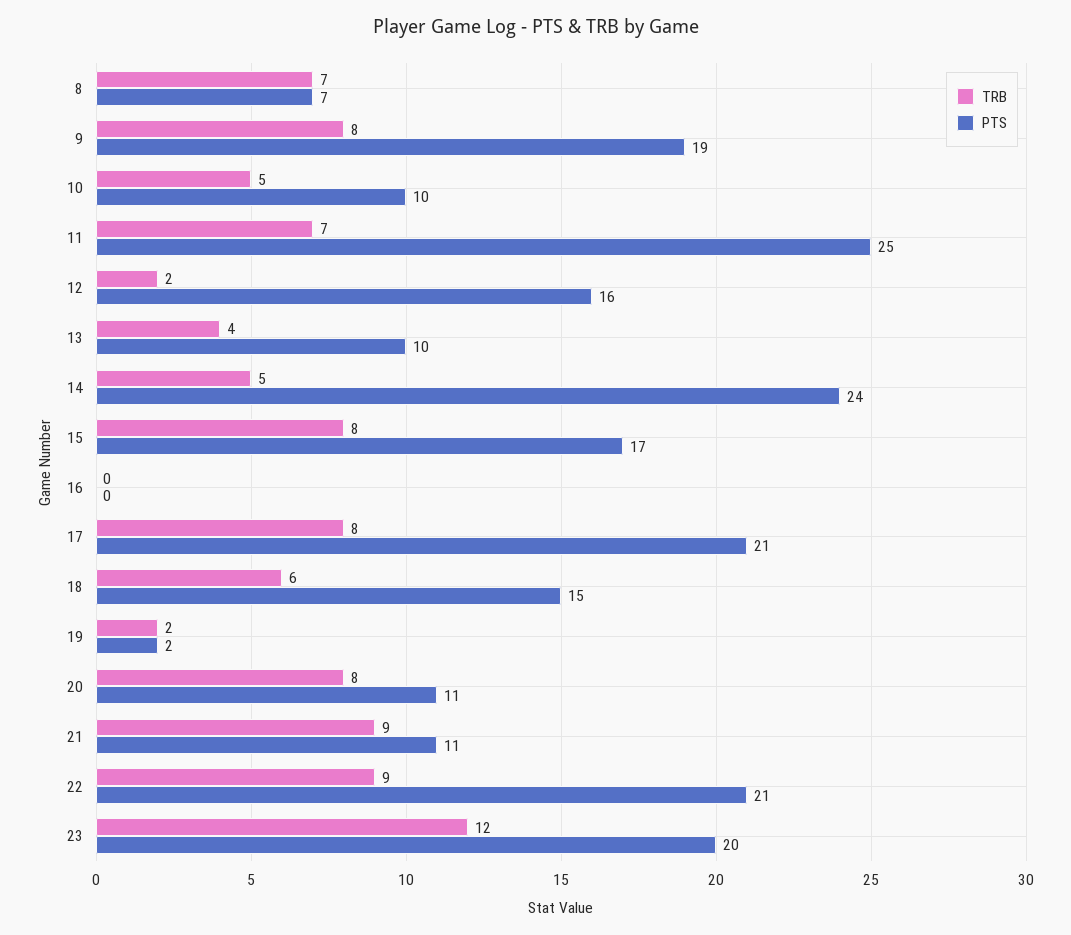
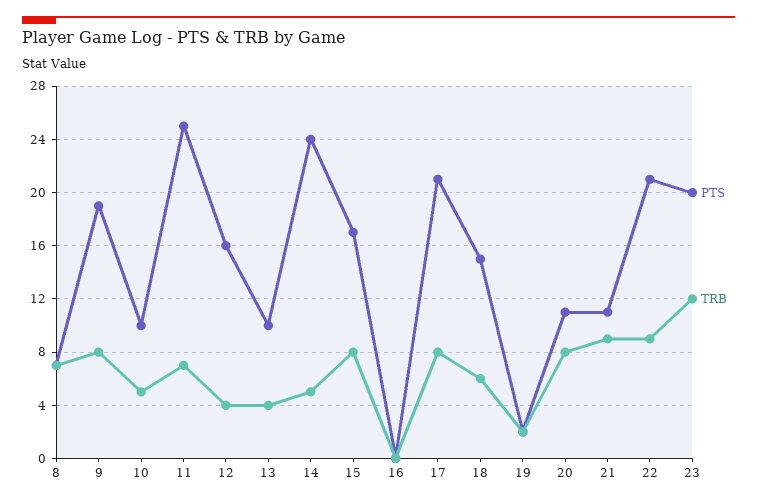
  {
    "TRB": {
      "8": 7,
      "9": 8,
      "10": 5,
      "11": 7,
-     "12": 2,
+     "12": 4,
      "13": 4,
      "14": 5,
      "15": 8,
      "16": 0,
      "17": 8,
      "18": 6,
      "19": 2,
      "20": 8,
      "21": 9,
      "22": 9,
      "23": 12
    },
    "PTS": {
      "8": 7,
      "9": 19,
      "10": 10,
      "11": 25,
      "12": 16,
      "13": 10,
      "14": 24,
      "15": 17,
      "16": 0,
      "17": 21,
      "18": 15,
      "19": 2,
      "20": 11,
      "21": 11,
      "22": 21,
      "23": 20
    }
  }

